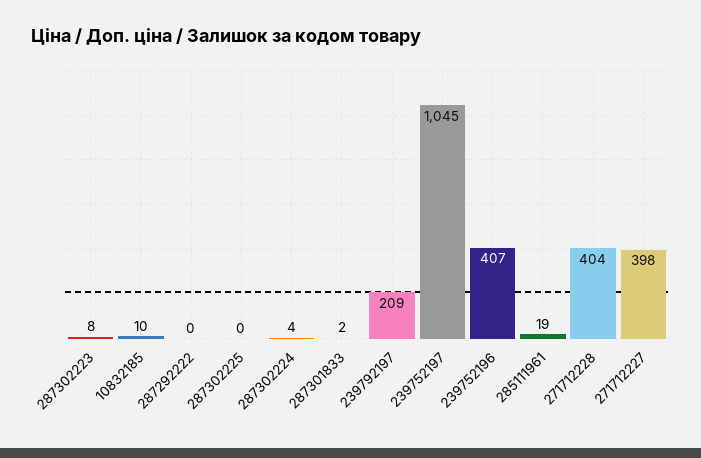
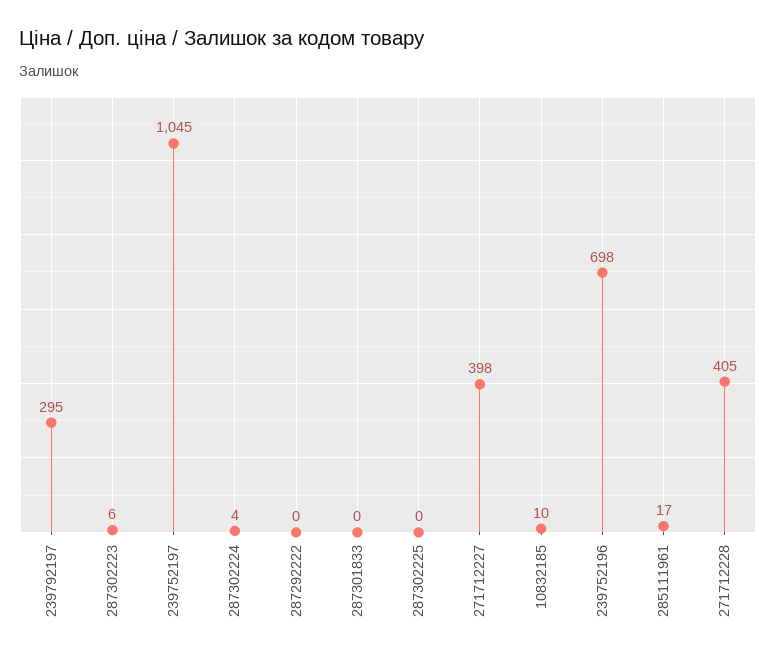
  {
-   "287302223": 8,
+   "287302223": 6,
    "10832185": 10,
    "287292222": 0,
    "287302225": 0,
    "287302224": 4,
-   "287301833": 2,
+   "287301833": 0,
-   "239792197": 209,
+   "239792197": 295,
    "239752197": 1045,
-   "239752196": 407,
+   "239752196": 698,
-   "285111961": 19,
+   "285111961": 17,
-   "271712228": 404,
+   "271712228": 405,
    "271712227": 398
  }

